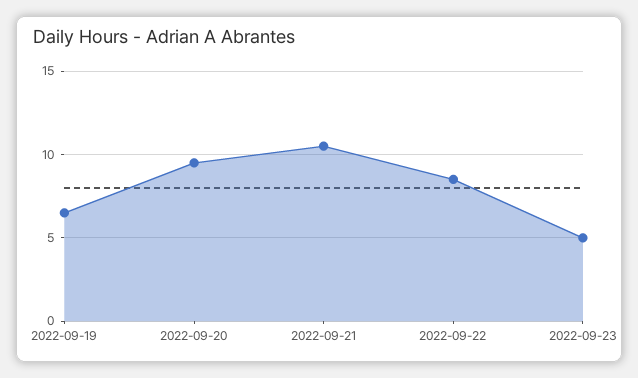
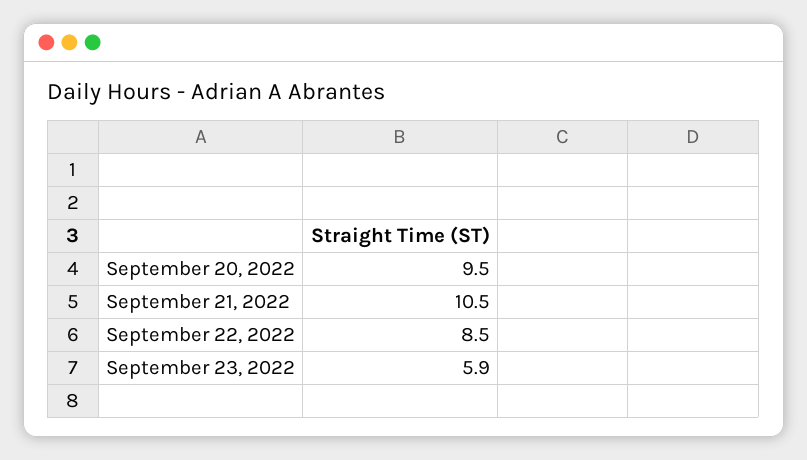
  {
-   "2022-09-19": 6.5,
    "2022-09-20": 9.5,
    "2022-09-21": 10.5,
    "2022-09-22": 8.5,
-   "2022-09-23": 5
+   "2022-09-23": 5.9
  }

